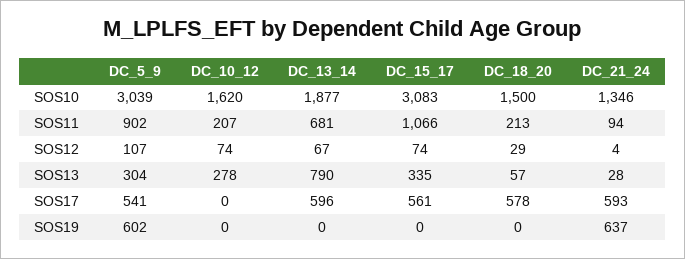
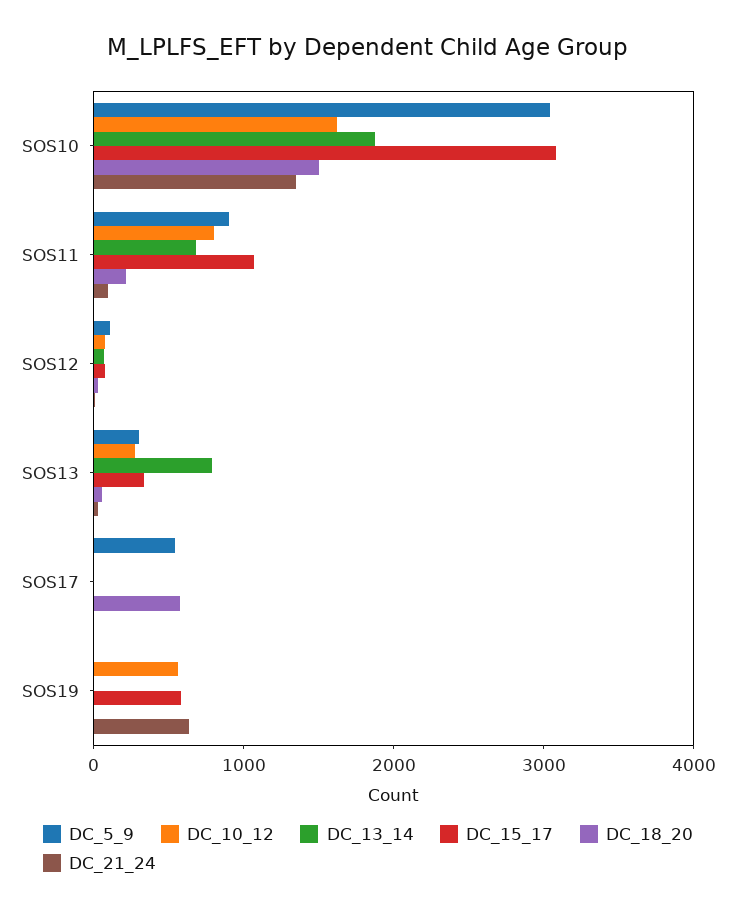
  {
    "DC_5_9": {
      "SOS10": 3039,
      "SOS11": 902,
      "SOS12": 107,
      "SOS13": 304,
      "SOS17": 541,
-     "SOS19": 602
+     "SOS19": 0
    },
    "DC_10_12": {
      "SOS10": 1620,
-     "SOS11": 207,
+     "SOS11": 800,
      "SOS12": 74,
      "SOS13": 278,
      "SOS17": 0,
-     "SOS19": 0
+     "SOS19": 600
    },
    "DC_13_14": {
      "SOS10": 1877,
      "SOS11": 681,
      "SOS12": 67,
      "SOS13": 790,
-     "SOS17": 596,
+     "SOS17": 0,
      "SOS19": 0
    },
    "DC_15_17": {
      "SOS10": 3083,
      "SOS11": 1066,
      "SOS12": 74,
      "SOS13": 335,
-     "SOS17": 561,
+     "SOS17": 0,
-     "SOS19": 0
+     "SOS19": 600
    },
    "DC_18_20": {
      "SOS10": 1500,
      "SOS11": 213,
      "SOS12": 29,
      "SOS13": 57,
      "SOS17": 578,
      "SOS19": 0
    },
    "DC_21_24": {
      "SOS10": 1346,
      "SOS11": 94,
      "SOS12": 4,
      "SOS13": 28,
-     "SOS17": 593,
+     "SOS17": 0,
      "SOS19": 637
    }
  }

